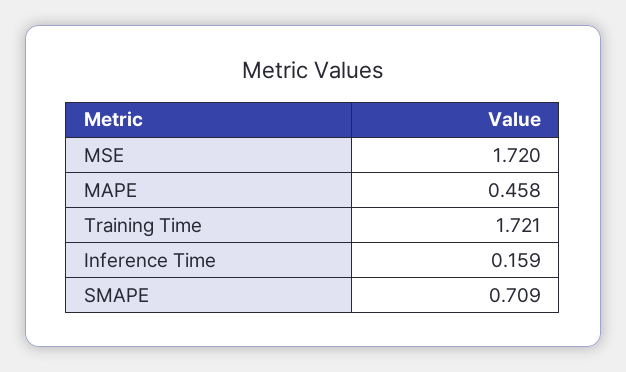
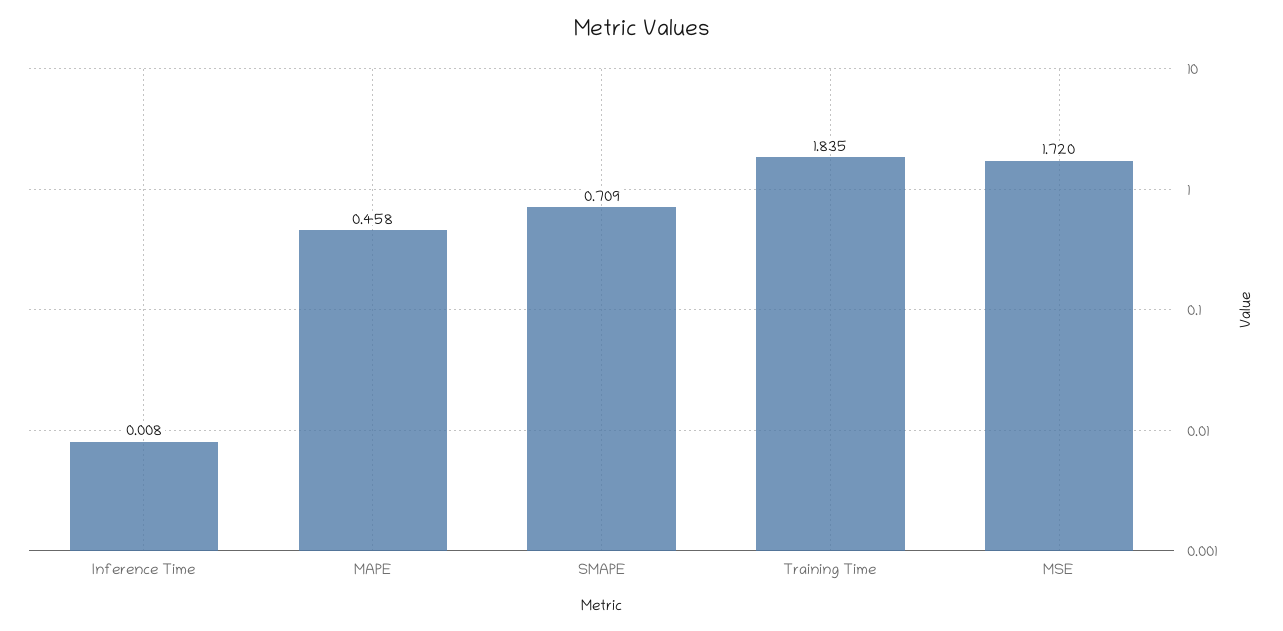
  {
    "MSE": 1.72,
    "MAPE": 0.458,
-   "Training Time": 1.721,
+   "Training Time": 1.835,
-   "Inference Time": 0.159,
+   "Inference Time": 0.008,
    "SMAPE": 0.709
  }

